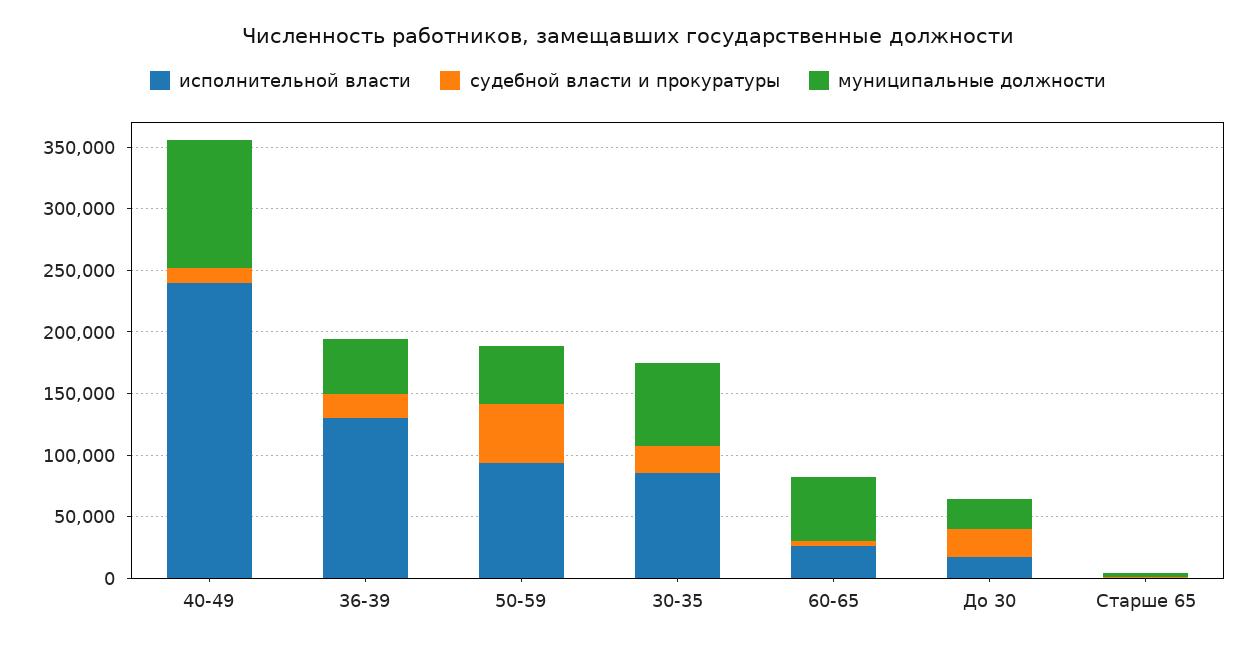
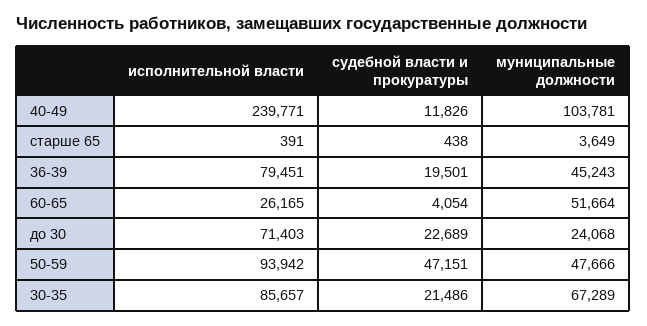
  {
    "исполнительной власти": {
      "40-49": 239771,
-     "36-39": 130000,
+     "36-39": 79451,
      "50-59": 93942,
      "30-35": 85657,
      "60-65": 26165,
-     "До 30": 20000,
+     "До 30": 71403,
      "Старше 65": 391
    },
    "судебной власти и прокуратуры": {
      "40-49": 11826,
      "36-39": 19501,
      "50-59": 47151,
      "30-35": 21486,
      "60-65": 4054,
      "До 30": 22689,
      "Старше 65": 438
    },
    "муниципальные должности": {
      "40-49": 103781,
      "36-39": 45243,
      "50-59": 47666,
      "30-35": 67289,
      "60-65": 51664,
      "До 30": 24068,
      "Старше 65": 3649
    }
  }

